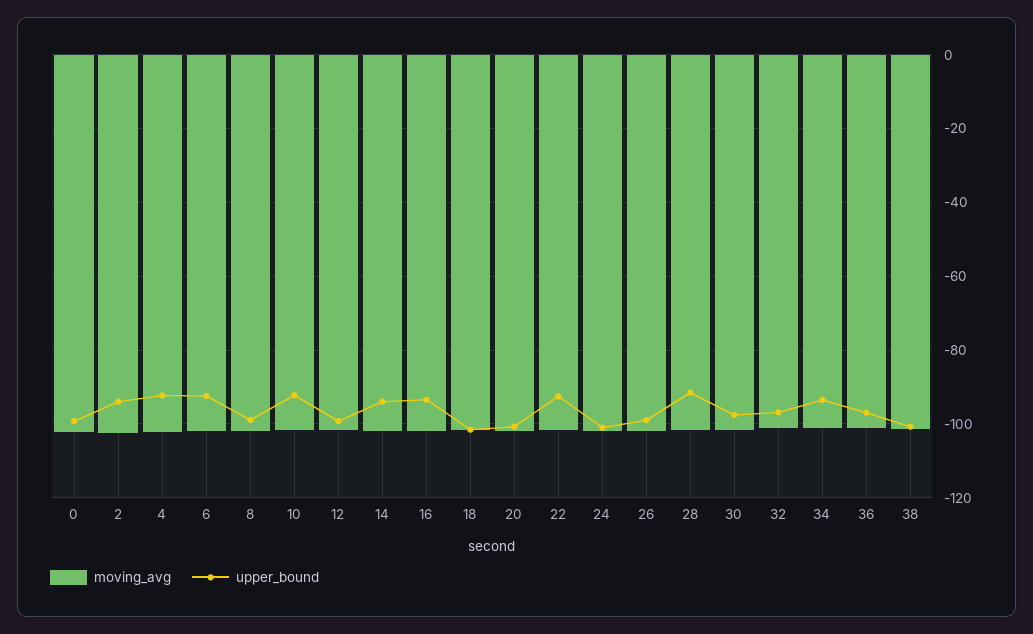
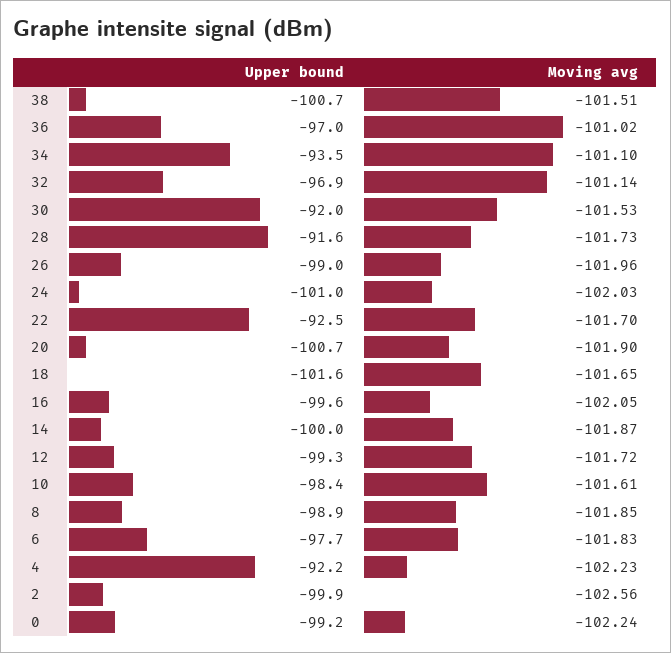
  {
    "moving_avg": {
      "0": -102.24,
      "2": -102.56,
      "4": -102.23,
      "6": -101.83,
      "8": -101.85,
      "10": -101.61,
      "12": -101.72,
      "14": -101.87,
      "16": -102.05,
      "18": -101.65,
      "20": -101.9,
      "22": -101.7,
      "24": -102.03,
      "26": -101.96,
      "28": -101.73,
      "30": -101.53,
      "32": -101.14,
      "34": -101.1,
      "36": -101.02,
      "38": -101.51
    },
    "upper_bound": {
      "0": -99.2,
-     "2": -94,
+     "2": -99.9,
      "4": -92.2,
-     "6": -92,
+     "6": -97.7,
      "8": -98.9,
-     "10": -92,
+     "10": -98.4,
      "12": -99.3,
-     "14": -94,
+     "14": -100,
-     "16": -94,
+     "16": -99.6,
      "18": -101.6,
      "20": -100.7,
      "22": -92.5,
      "24": -101,
      "26": -99,
      "28": -91.6,
-     "30": -98,
+     "30": -92,
      "32": -96.9,
      "34": -93.5,
      "36": -97,
      "38": -100.7
    }
  }

